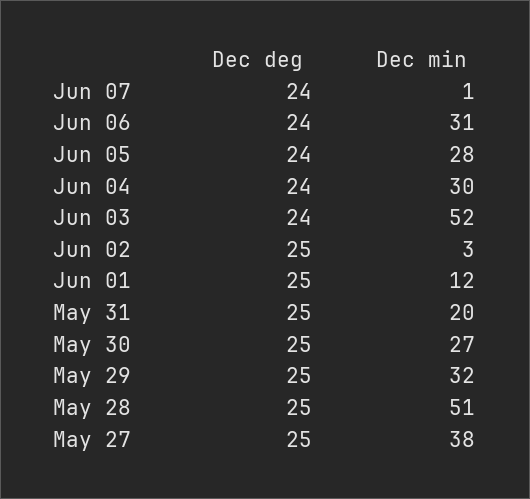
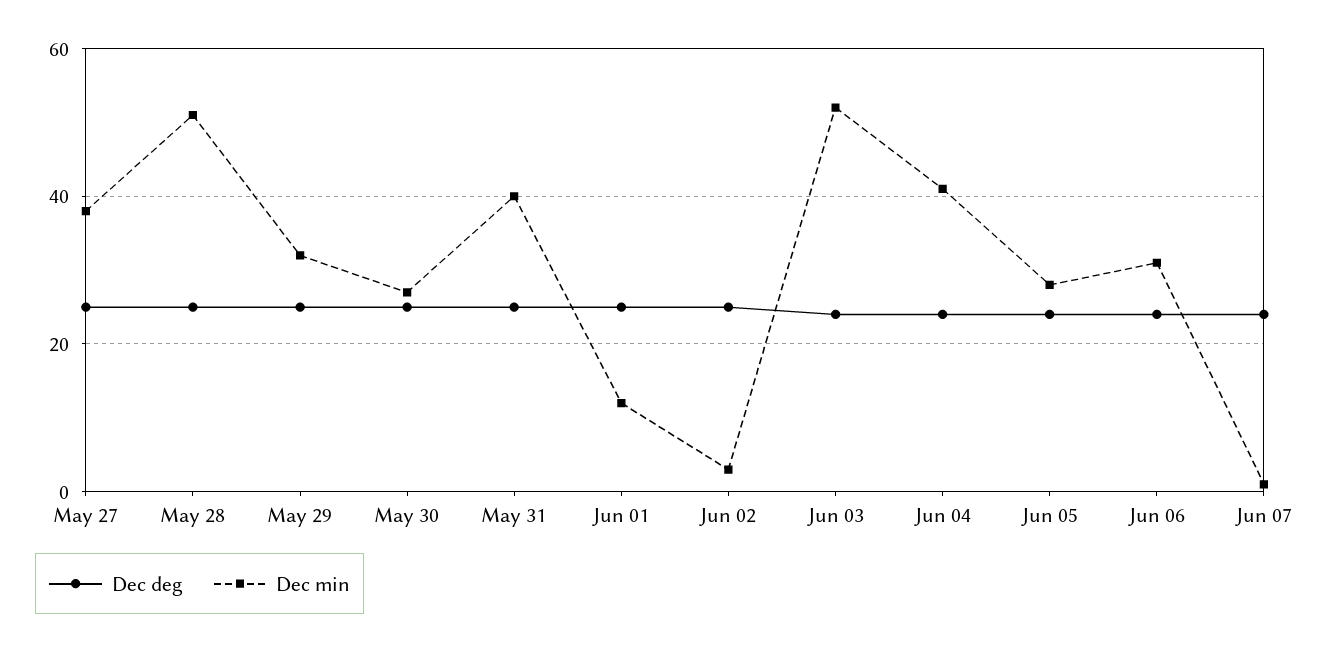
  {
    "Dec deg": {
      "Jun 07": 24,
      "Jun 06": 24,
      "Jun 05": 24,
      "Jun 04": 24,
      "Jun 03": 24,
      "Jun 02": 25,
      "Jun 01": 25,
      "May 31": 25,
      "May 30": 25,
      "May 29": 25,
      "May 28": 25,
      "May 27": 25
    },
    "Dec min": {
      "Jun 07": 1,
      "Jun 06": 31,
      "Jun 05": 28,
-     "Jun 04": 30,
+     "Jun 04": 40,
      "Jun 03": 52,
      "Jun 02": 3,
      "Jun 01": 12,
-     "May 31": 20,
+     "May 31": 40,
      "May 30": 27,
      "May 29": 32,
      "May 28": 51,
      "May 27": 38
    }
  }

